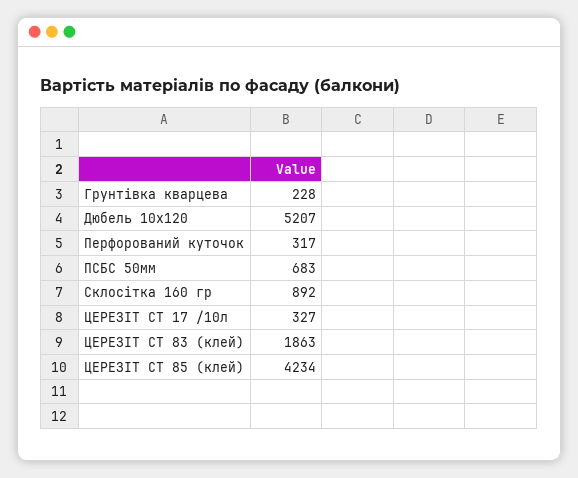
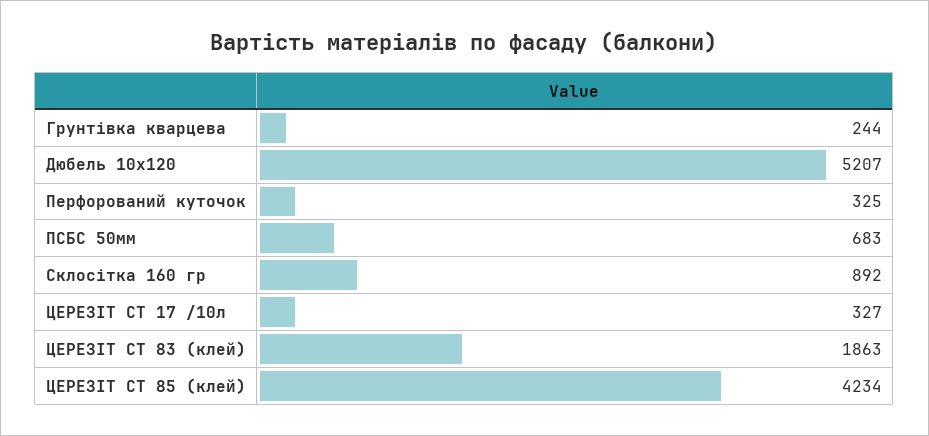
  {
-   "Грунтівка кварцева": 228,
+   "Грунтівка кварцева": 244,
    "Дюбель 10х120": 5207,
-   "Перфорований куточок": 317,
+   "Перфорований куточок": 325,
    "ПСБС 50мм": 683,
    "Склосітка 160 гр": 892,
    "ЦЕРЕЗІТ СТ 17 /10л": 327,
    "ЦЕРЕЗІТ СТ 83 (клей)": 1863,
    "ЦЕРЕЗІТ СТ 85 (клей)": 4234
  }

